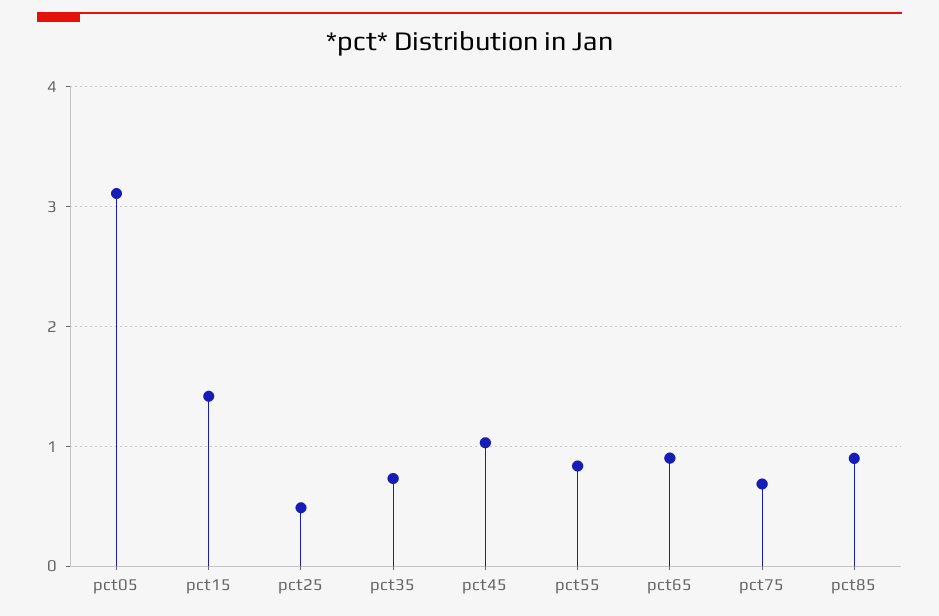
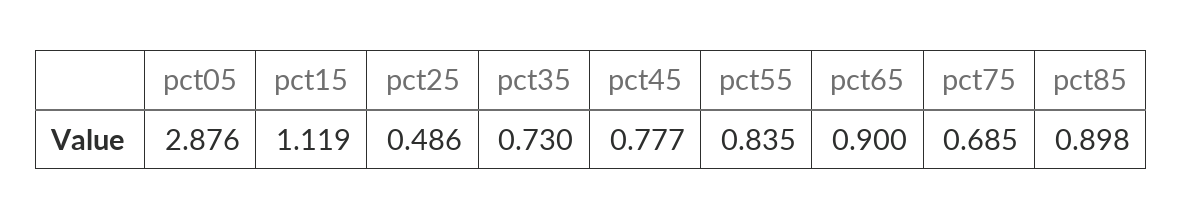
  {
-   "pct05": 3.1,
+   "pct05": 2.876,
-   "pct15": 1.4,
+   "pct15": 1.119,
    "pct25": 0.486,
    "pct35": 0.73,
-   "pct45": 1,
+   "pct45": 0.777,
    "pct55": 0.835,
    "pct65": 0.9,
    "pct75": 0.685,
    "pct85": 0.898
  }

